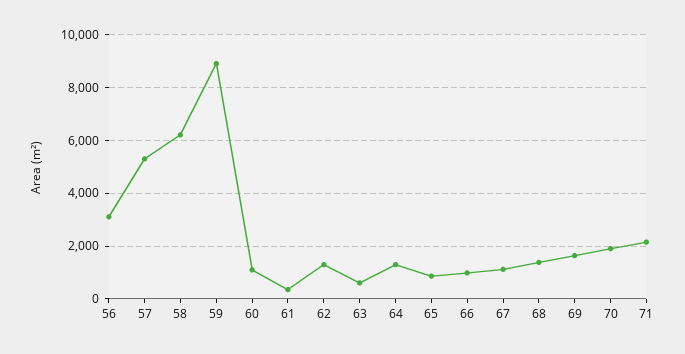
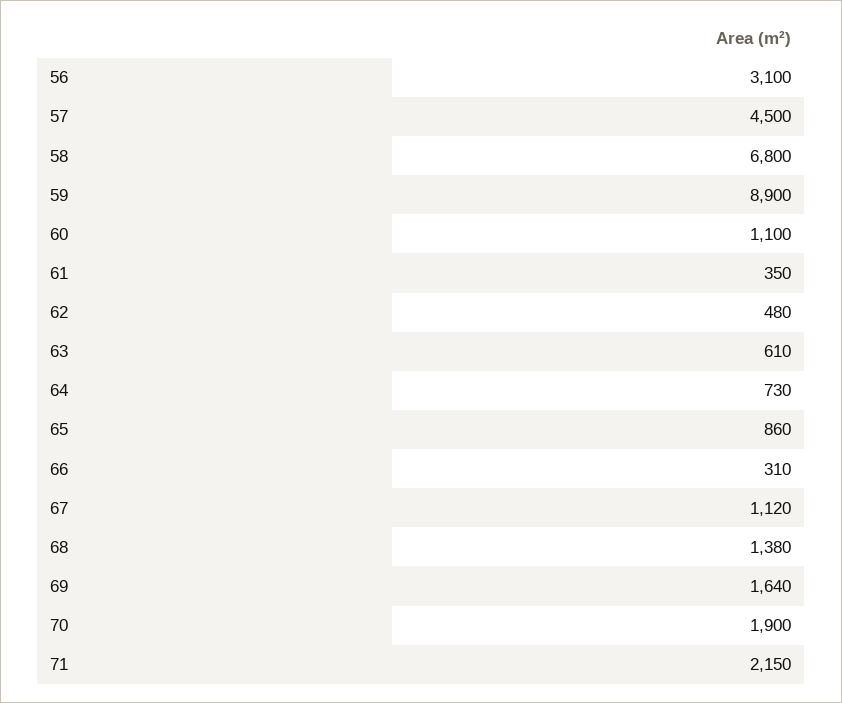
  {
    "56": 3100,
-   "57": 5250,
+   "57": 4500,
-   "58": 6250,
+   "58": 6800,
    "59": 8900,
    "60": 1100,
    "61": 350,
-   "62": 1250,
+   "62": 480,
    "63": 610,
-   "64": 1250,
+   "64": 730,
    "65": 860,
-   "66": 1000,
+   "66": 310,
    "67": 1120,
    "68": 1380,
    "69": 1640,
    "70": 1900,
    "71": 2150
  }

